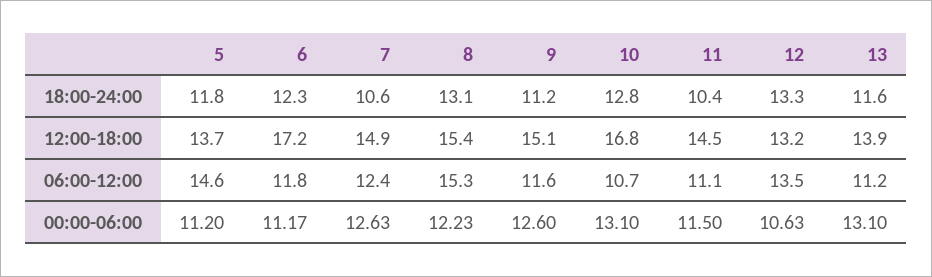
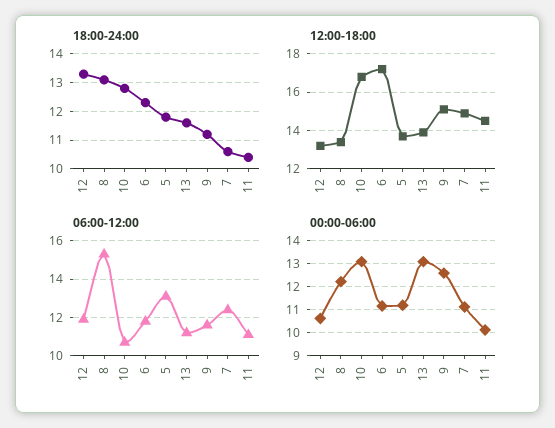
  {
    "18:00-24:00": {
      "5": 11.8,
      "6": 12.3,
      "7": 10.6,
      "8": 13.1,
      "9": 11.2,
      "10": 12.8,
      "11": 10.4,
      "12": 13.3,
      "13": 11.6
    },
    "12:00-18:00": {
      "5": 13.7,
      "6": 17.2,
      "7": 14.9,
-     "8": 15.4,
+     "8": 13.5,
      "9": 15.1,
      "10": 16.8,
      "11": 14.5,
      "12": 13.2,
      "13": 13.9
    },
    "06:00-12:00": {
-     "5": 14.6,
+     "5": 13,
      "6": 11.8,
      "7": 12.4,
      "8": 15.3,
      "9": 11.6,
      "10": 10.7,
      "11": 11.1,
-     "12": 13.5,
+     "12": 12,
      "13": 11.2
    },
    "00:00-06:00": {
      "5": 11.2,
      "6": 11.17,
-     "7": 12.63,
+     "7": 11,
      "8": 12.23,
      "9": 12.6,
      "10": 13.1,
-     "11": 11.5,
+     "11": 10,
      "12": 10.63,
      "13": 13.1
    }
  }

